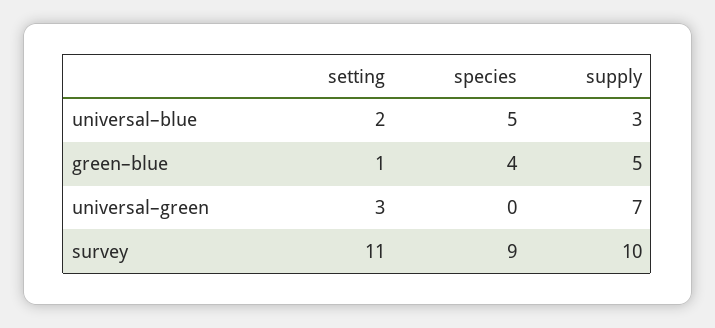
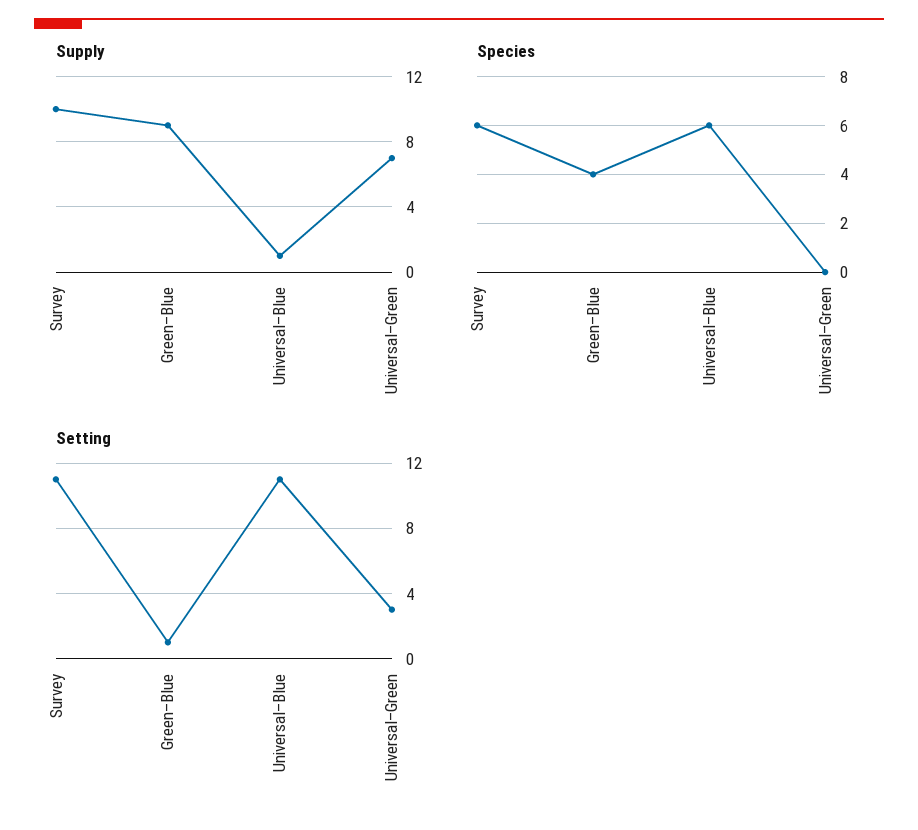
  {
    "setting": {
-     "universal–blue": 2,
+     "universal–blue": 11,
      "green–blue": 1,
      "universal–green": 3,
      "survey": 11
    },
    "species": {
-     "universal–blue": 5,
+     "universal–blue": 6,
      "green–blue": 4,
      "universal–green": 0,
-     "survey": 9
+     "survey": 6
    },
    "supply": {
-     "universal–blue": 3,
+     "universal–blue": 1,
-     "green–blue": 5,
+     "green–blue": 9,
      "universal–green": 7,
      "survey": 10
    }
  }

